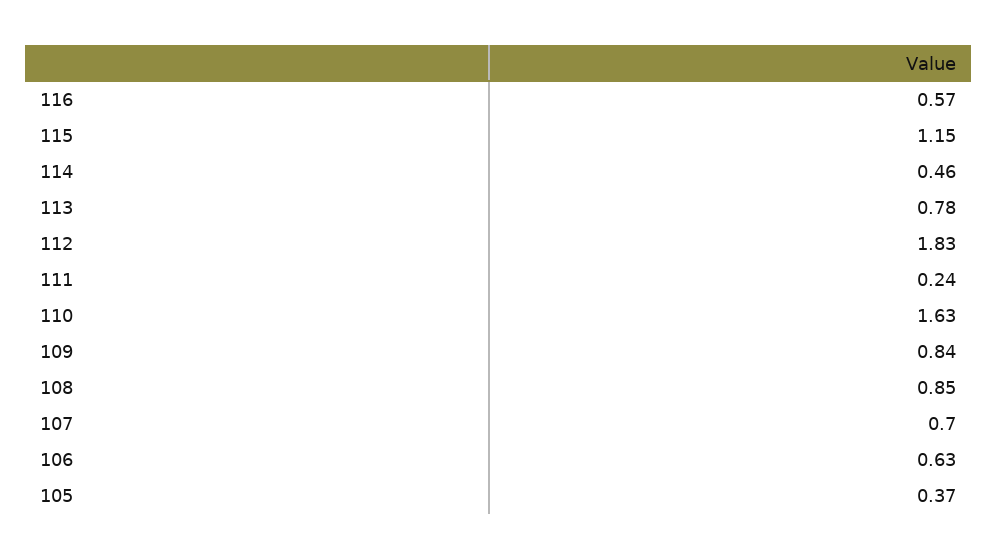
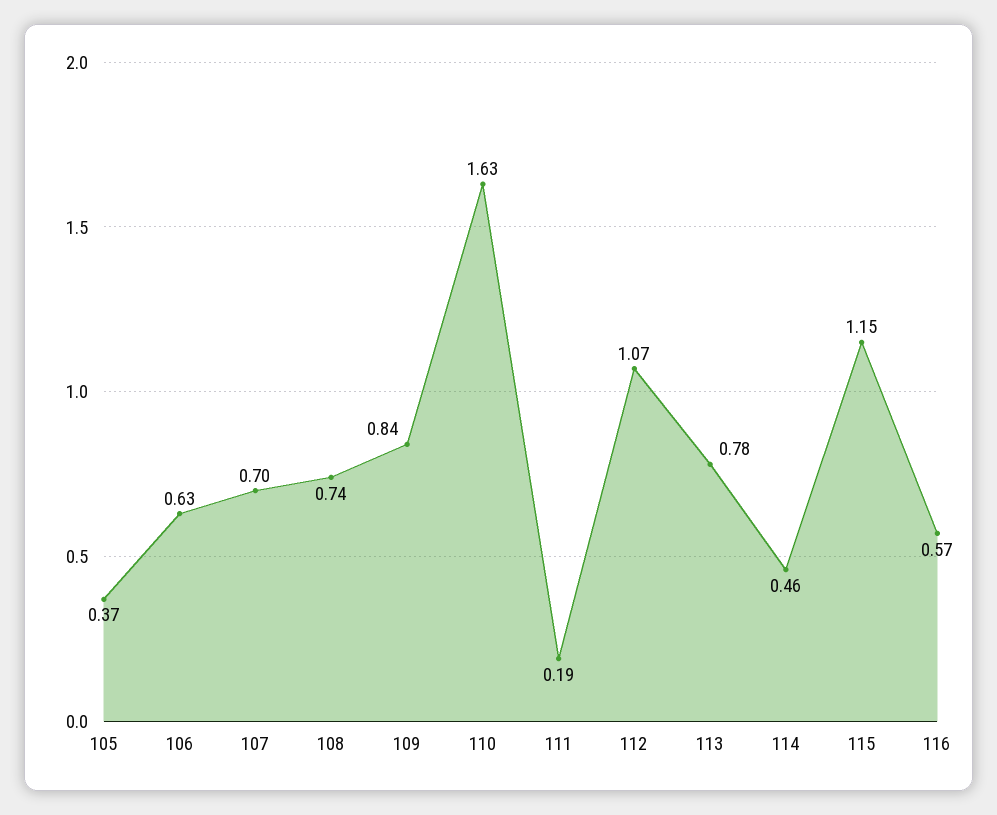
  {
    "116": 0.57,
    "115": 1.15,
    "114": 0.46,
    "113": 0.78,
-   "112": 1.83,
+   "112": 1.07,
-   "111": 0.24,
+   "111": 0.19,
    "110": 1.63,
    "109": 0.84,
-   "108": 0.85,
+   "108": 0.74,
    "107": 0.7,
    "106": 0.63,
    "105": 0.37
  }

